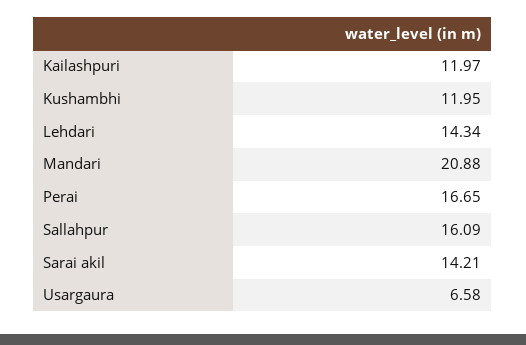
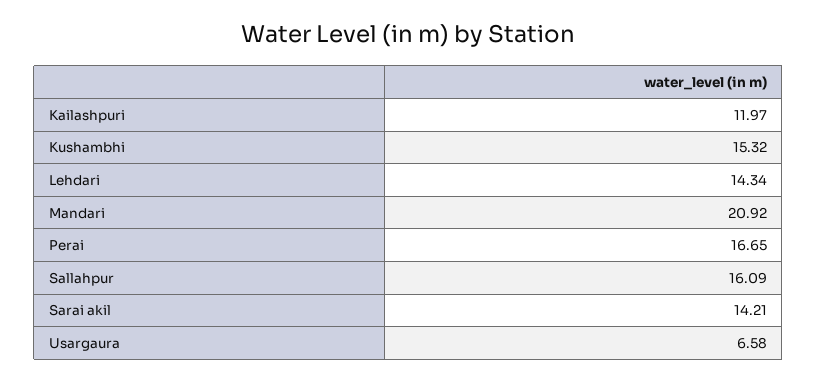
  {
    "Kailashpuri": 11.97,
-   "Kushambhi": 11.95,
+   "Kushambhi": 15.32,
    "Lehdari": 14.34,
-   "Mandari": 20.88,
+   "Mandari": 20.92,
    "Perai": 16.65,
    "Sallahpur": 16.09,
    "Sarai akil": 14.21,
    "Usargaura": 6.58
  }

